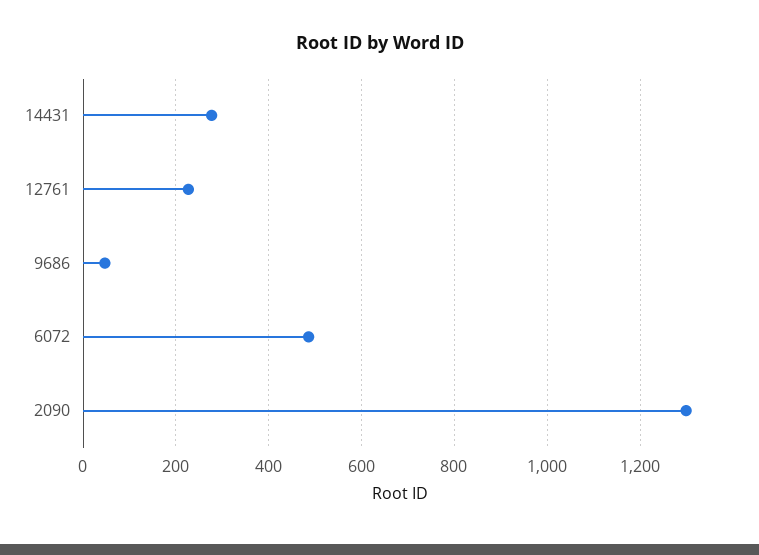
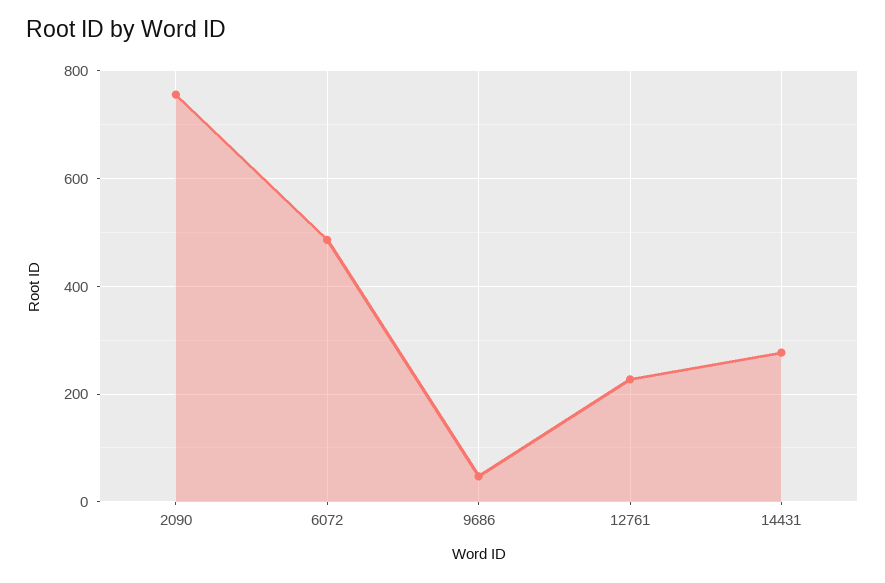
  {
    "14431": 280,
    "12761": 220,
    "9686": 40,
    "6072": 480,
-   "2090": 1300
+   "2090": 760
  }

